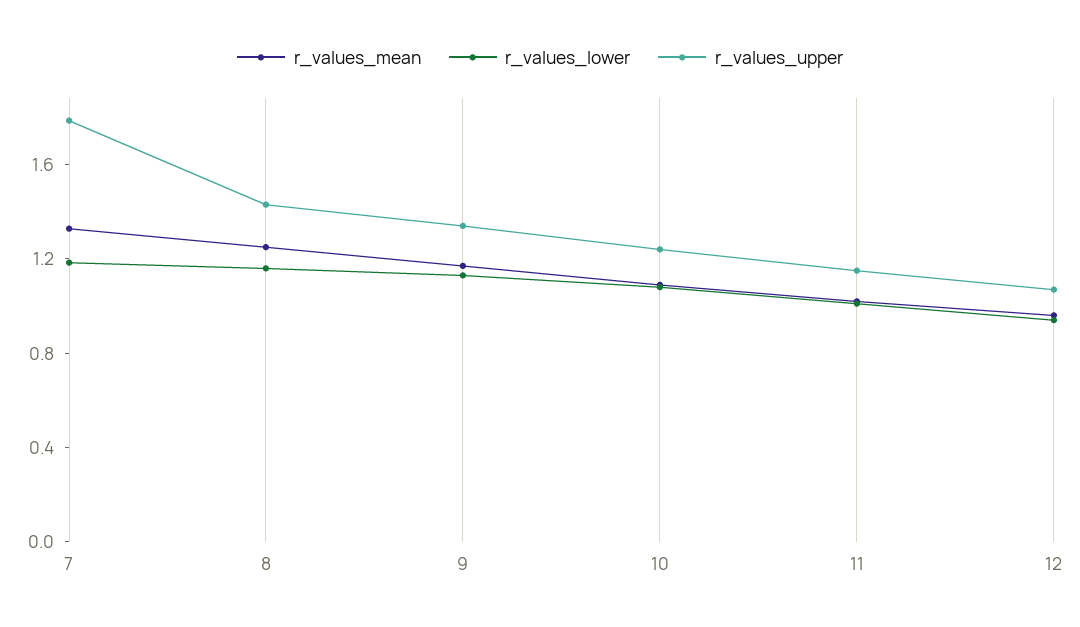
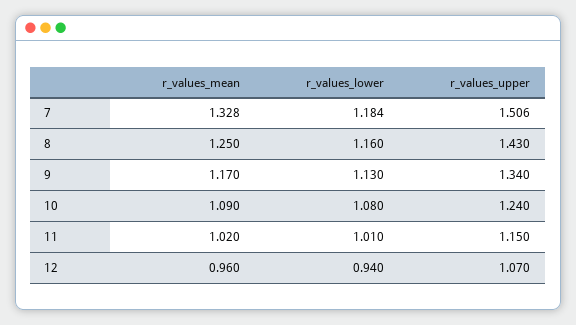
  {
    "r_values_mean": {
      "7": 1.328,
      "8": 1.25,
      "9": 1.17,
      "10": 1.09,
      "11": 1.02,
      "12": 0.96
    },
    "r_values_lower": {
      "7": 1.184,
      "8": 1.16,
      "9": 1.13,
      "10": 1.08,
      "11": 1.01,
      "12": 0.94
    },
    "r_values_upper": {
-     "7": 1.8,
+     "7": 1.506,
      "8": 1.43,
      "9": 1.34,
      "10": 1.24,
      "11": 1.15,
      "12": 1.07
    }
  }

